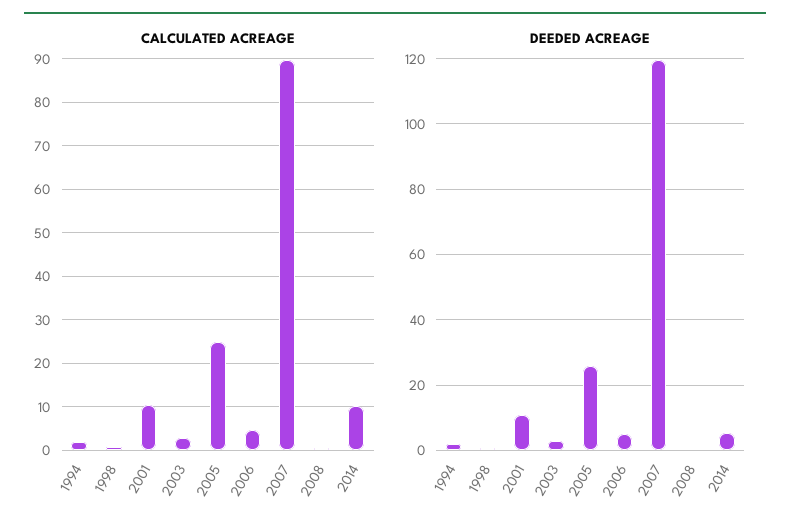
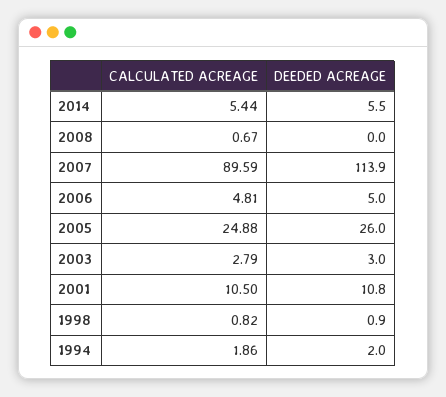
  {
    "CALCULATED ACREAGE": {
      "1994": 1.86,
      "1998": 0.82,
      "2001": 10.5,
      "2003": 2.79,
      "2005": 24.88,
      "2006": 4.81,
      "2007": 89.59,
      "2008": 0.67,
-     "2014": 10
+     "2014": 5.44
    },
    "DEEDED ACREAGE": {
      "1994": 2,
      "1998": 0.9,
      "2001": 10.8,
      "2003": 3,
      "2005": 26,
      "2006": 5,
-     "2007": 120,
+     "2007": 113.9,
      "2008": 0,
      "2014": 5.5
    }
  }

